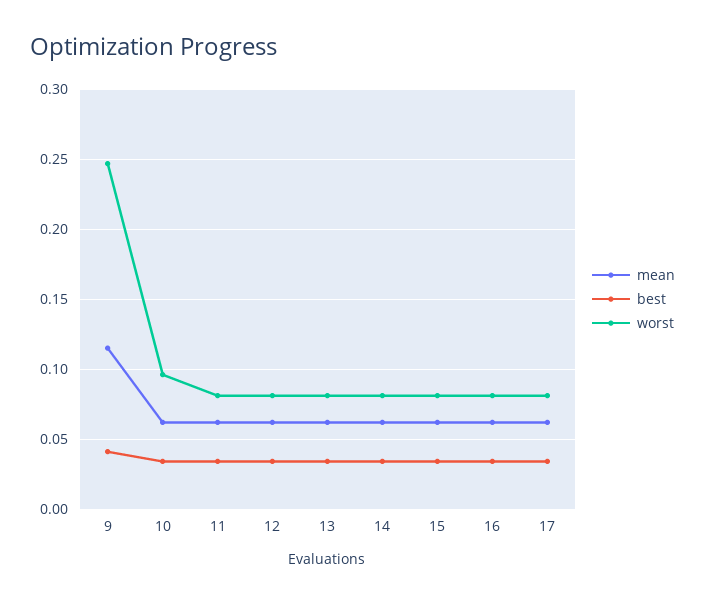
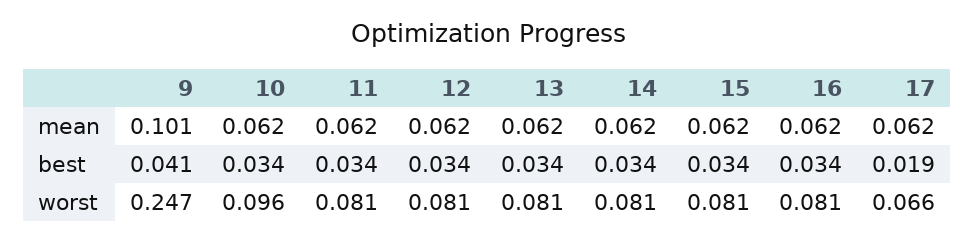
  {
    "mean": {
-     "9": 0.115,
+     "9": 0.101,
      "10": 0.062,
      "11": 0.062,
      "12": 0.062,
      "13": 0.062,
      "14": 0.062,
      "15": 0.062,
      "16": 0.062,
      "17": 0.062
    },
    "best": {
      "9": 0.041,
      "10": 0.034,
      "11": 0.034,
      "12": 0.034,
      "13": 0.034,
      "14": 0.034,
      "15": 0.034,
      "16": 0.034,
-     "17": 0.035
+     "17": 0.019
    },
    "worst": {
      "9": 0.247,
      "10": 0.096,
      "11": 0.081,
      "12": 0.081,
      "13": 0.081,
      "14": 0.081,
      "15": 0.081,
      "16": 0.081,
-     "17": 0.08
+     "17": 0.066
    }
  }

